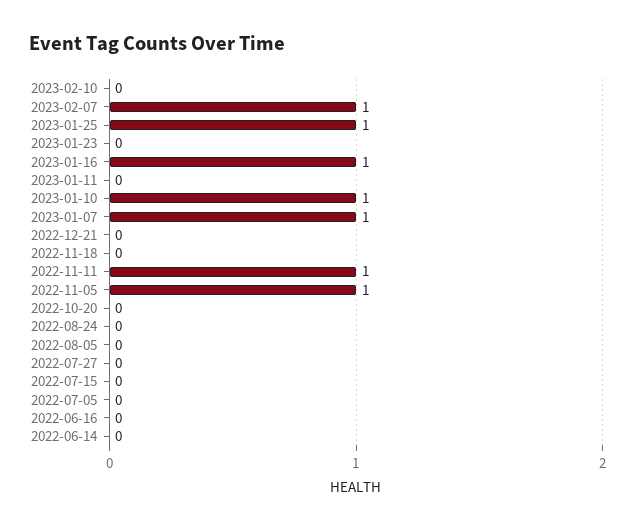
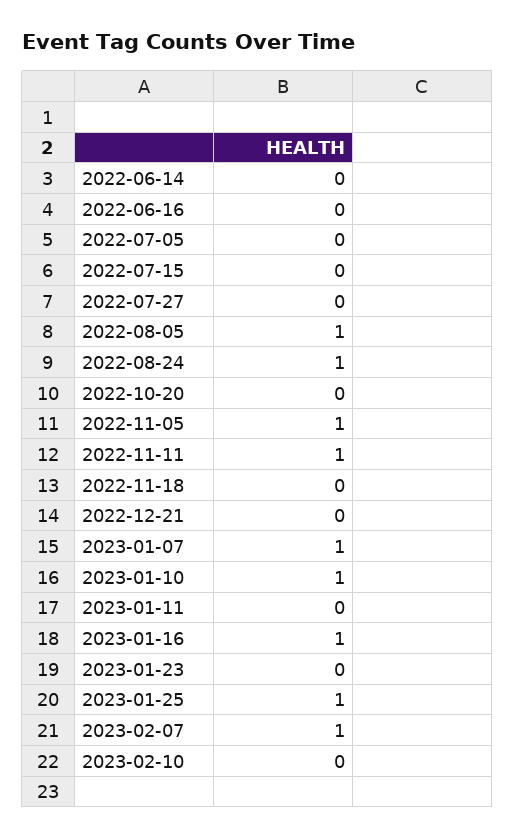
  {
    "2023-02-10": 0,
    "2023-02-07": 1,
    "2023-01-25": 1,
    "2023-01-23": 0,
    "2023-01-16": 1,
    "2023-01-11": 0,
    "2023-01-10": 1,
    "2023-01-07": 1,
    "2022-12-21": 0,
    "2022-11-18": 0,
    "2022-11-11": 1,
    "2022-11-05": 1,
    "2022-10-20": 0,
-   "2022-08-24": 0,
+   "2022-08-24": 1,
-   "2022-08-05": 0,
+   "2022-08-05": 1,
    "2022-07-27": 0,
    "2022-07-15": 0,
    "2022-07-05": 0,
    "2022-06-16": 0,
    "2022-06-14": 0
  }

